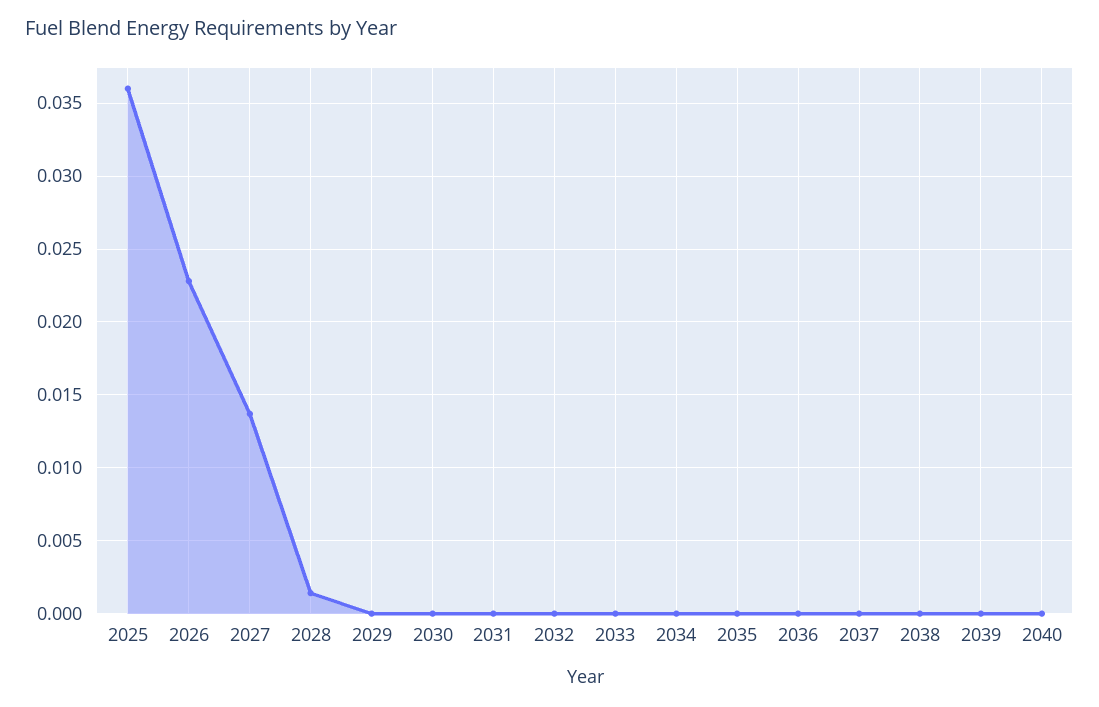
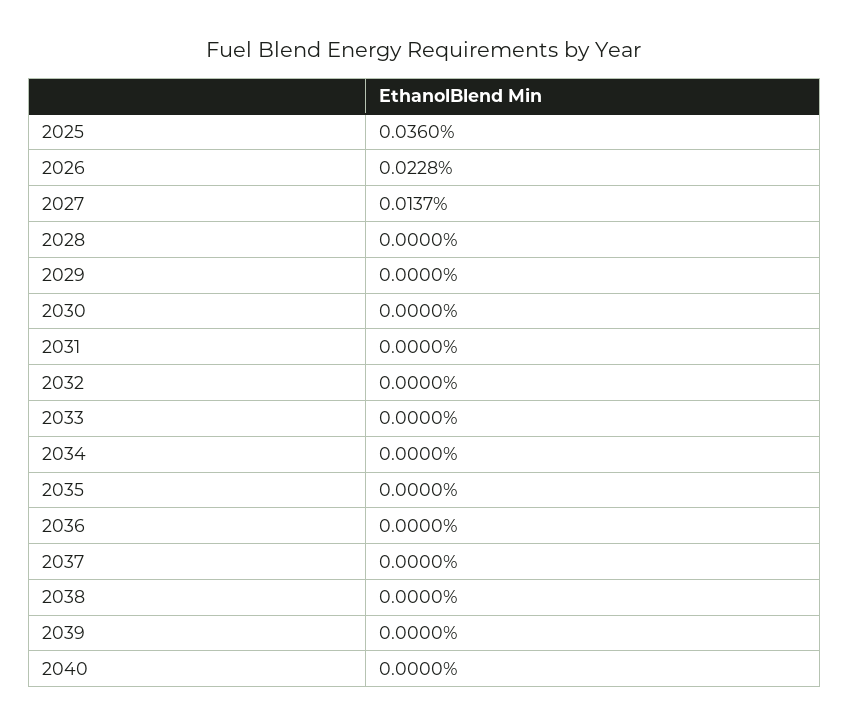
  {
    "2025": 0.036,
    "2026": 0.0228,
    "2027": 0.0137,
-   "2028": 0.0015,
+   "2028": 0,
    "2029": 0,
    "2030": 0,
    "2031": 0,
    "2032": 0,
    "2033": 0,
    "2034": 0,
    "2035": 0,
    "2036": 0,
    "2037": 0,
    "2038": 0,
    "2039": 0,
    "2040": 0
  }

